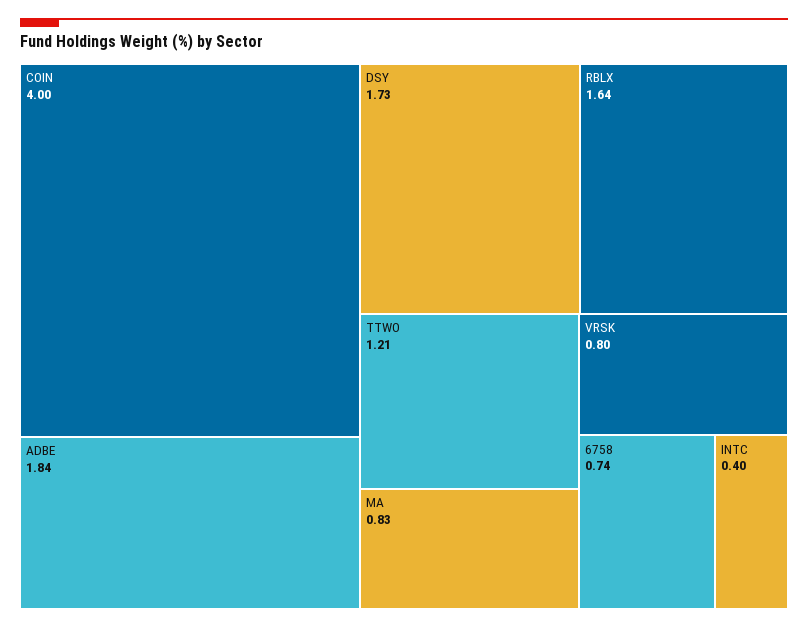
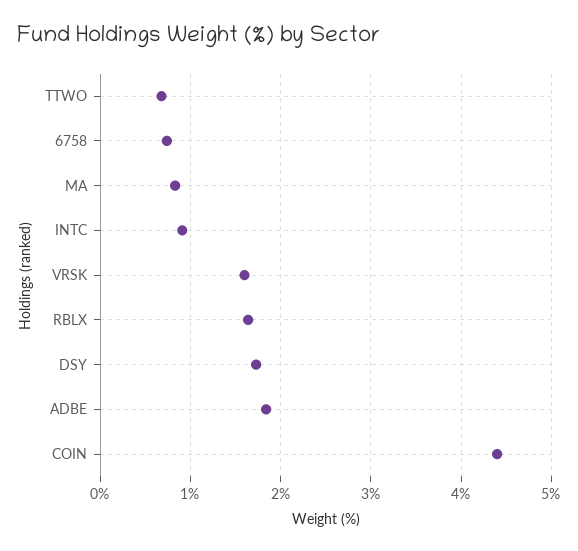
  {
-   "COIN": 4,
+   "COIN": 4.4,
    "ADBE": 1.84,
    "DSY": 1.73,
    "RBLX": 1.64,
-   "TTWO": 1.21,
+   "TTWO": 0.7,
    "MA": 0.83,
-   "VRSK": 0.8,
+   "VRSK": 1.6,
    "6758": 0.74,
-   "INTC": 0.4
+   "INTC": 0.9
  }

